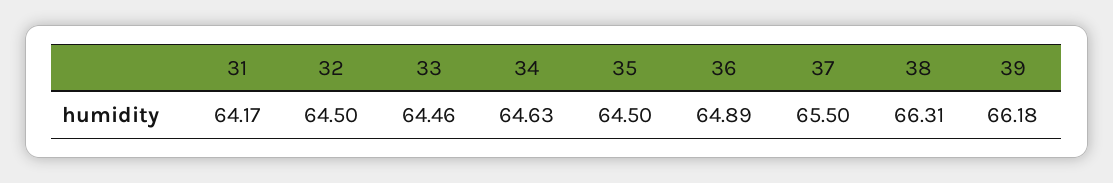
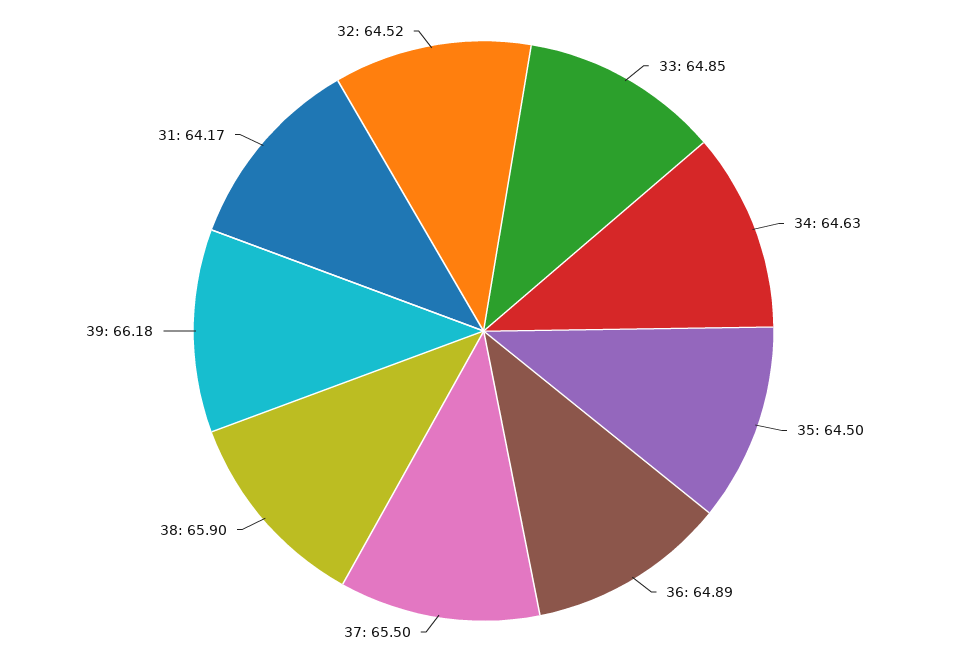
  {
    "31": 64.17,
-   "32": 64.5,
+   "32": 64.52,
-   "33": 64.46,
+   "33": 64.85,
    "34": 64.63,
    "35": 64.5,
    "36": 64.89,
    "37": 65.5,
-   "38": 66.31,
+   "38": 65.9,
    "39": 66.18
  }

